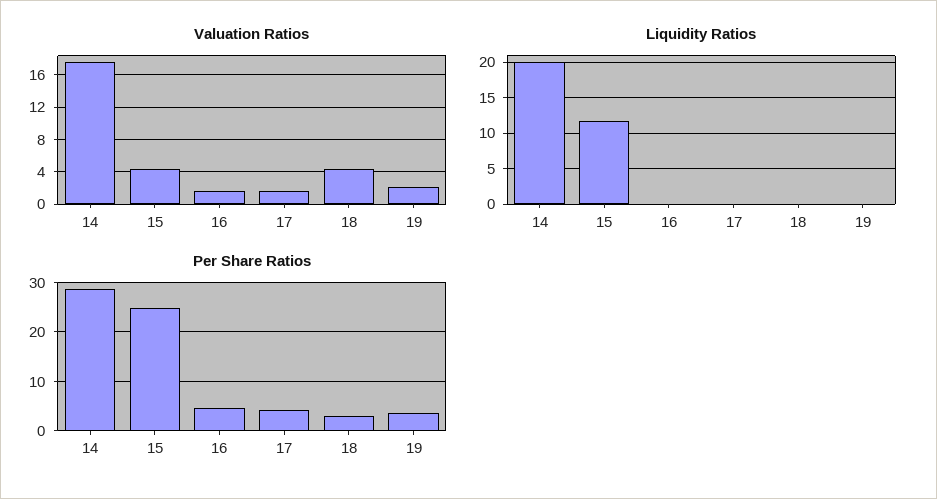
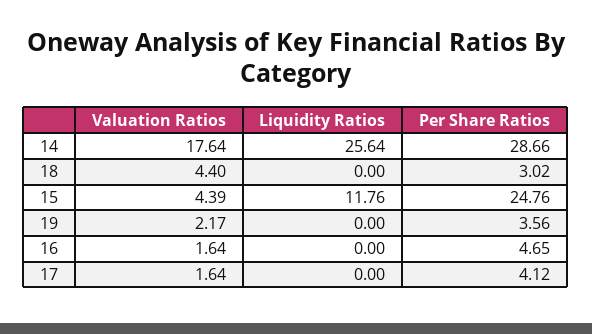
  {
    "Valuation Ratios": {
      "14": 17.64,
      "15": 4.39,
      "16": 1.64,
      "17": 1.64,
      "18": 4.4,
      "19": 2.17
    },
    "Liquidity Ratios": {
-     "14": 20,
+     "14": 25.64,
      "15": 11.76,
      "16": 0,
      "17": 0,
      "18": 0,
      "19": 0
    },
    "Per Share Ratios": {
      "14": 28.66,
      "15": 24.76,
      "16": 4.65,
      "17": 4.12,
      "18": 3.02,
      "19": 3.56
    }
  }

